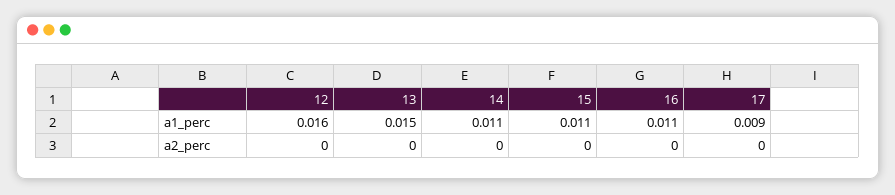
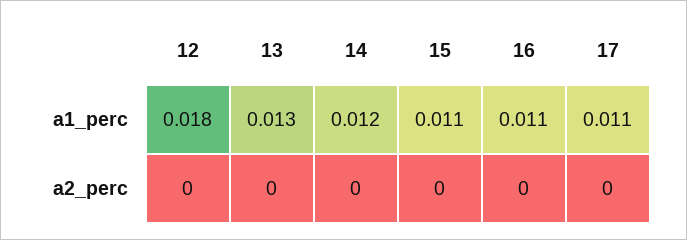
  {
    "12": {
-     "a1_perc": 0.016,
+     "a1_perc": 0.018,
      "a2_perc": 0
    },
    "13": {
-     "a1_perc": 0.015,
+     "a1_perc": 0.013,
      "a2_perc": 0
    },
    "14": {
-     "a1_perc": 0.011,
+     "a1_perc": 0.012,
      "a2_perc": 0
    },
    "15": {
      "a1_perc": 0.011,
      "a2_perc": 0
    },
    "16": {
      "a1_perc": 0.011,
      "a2_perc": 0
    },
    "17": {
-     "a1_perc": 0.009,
+     "a1_perc": 0.011,
      "a2_perc": 0
    }
  }

